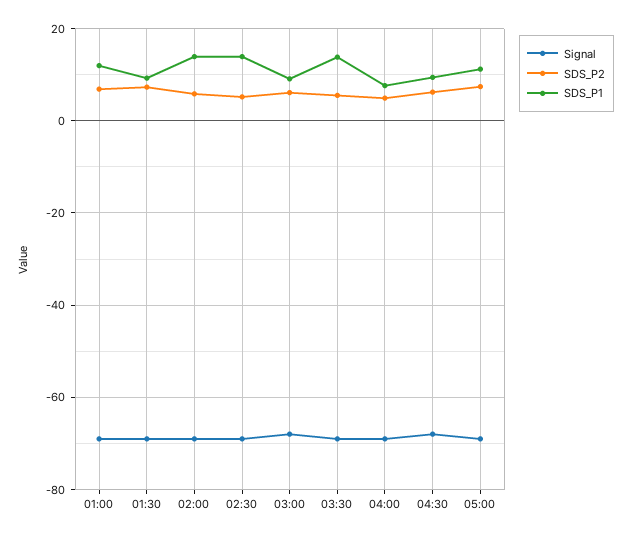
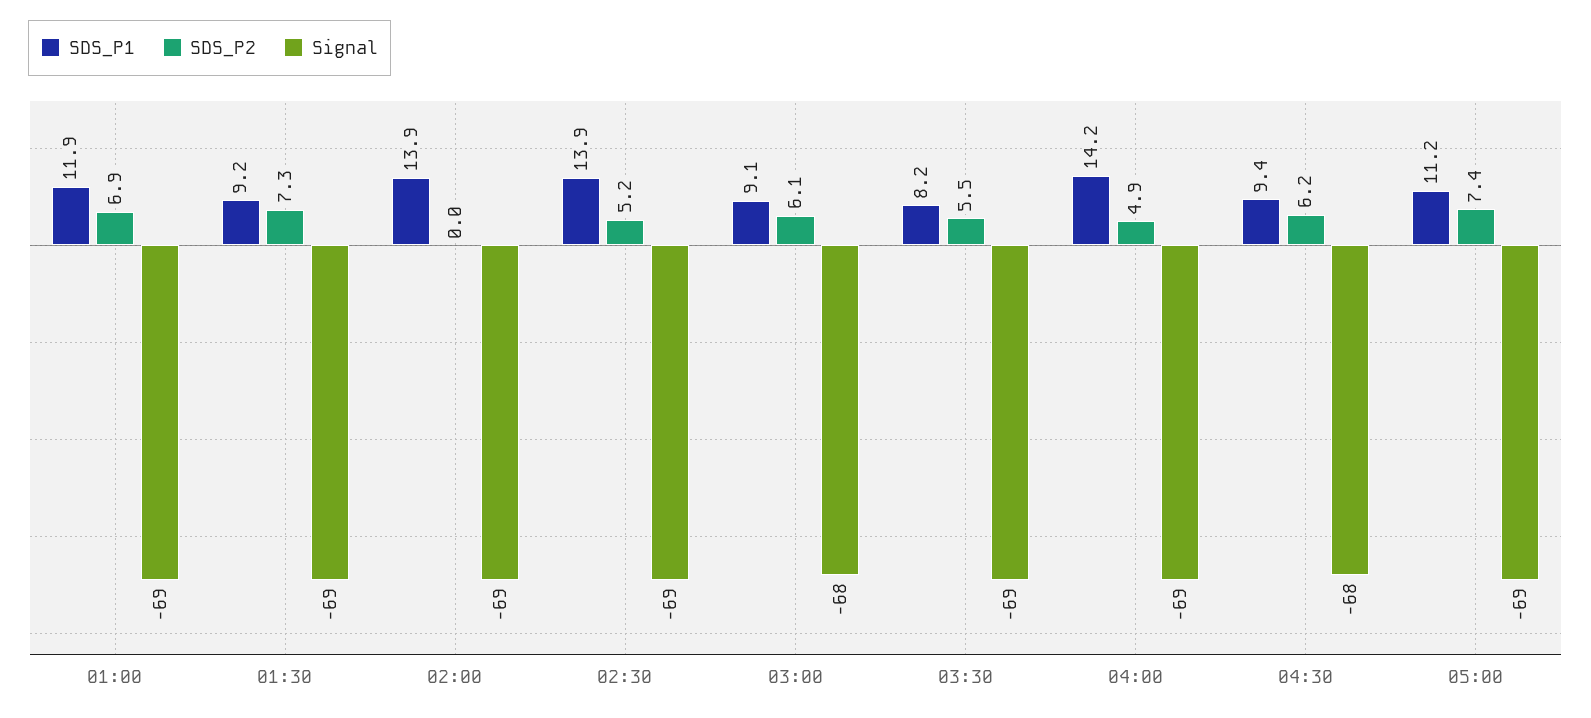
  {
    "Signal": {
      "01:00": -69,
      "01:30": -69,
      "02:00": -69,
      "02:30": -69,
      "03:00": -68,
      "03:30": -69,
      "04:00": -69,
      "04:30": -68,
      "05:00": -69
    },
    "SDS_P2": {
      "01:00": 6.9,
      "01:30": 7.3,
-     "02:00": 6,
+     "02:00": 0,
      "02:30": 5.2,
      "03:00": 6.1,
      "03:30": 5.5,
      "04:00": 4.9,
      "04:30": 6.2,
      "05:00": 7.4
    },
    "SDS_P1": {
      "01:00": 11.9,
      "01:30": 9.2,
      "02:00": 13.9,
      "02:30": 13.9,
      "03:00": 9.1,
-     "03:30": 14,
+     "03:30": 8.2,
-     "04:00": 8,
+     "04:00": 14.2,
      "04:30": 9.4,
      "05:00": 11.2
    }
  }

